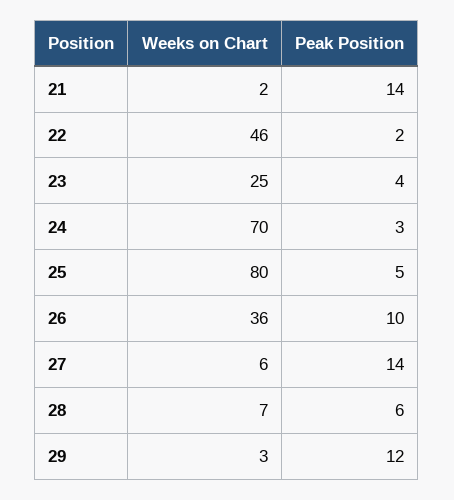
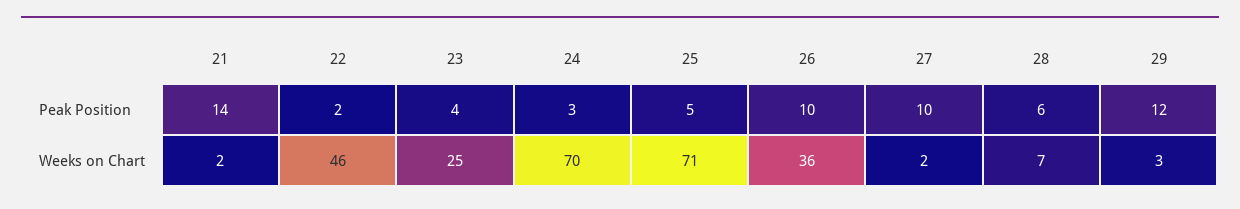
  {
    "Weeks on Chart": {
      "21": 2,
      "22": 46,
      "23": 25,
      "24": 70,
-     "25": 80,
+     "25": 71,
      "26": 36,
-     "27": 6,
+     "27": 2,
      "28": 7,
      "29": 3
    },
    "Peak Position": {
      "21": 14,
      "22": 2,
      "23": 4,
      "24": 3,
      "25": 5,
      "26": 10,
-     "27": 14,
+     "27": 10,
      "28": 6,
      "29": 12
    }
  }

